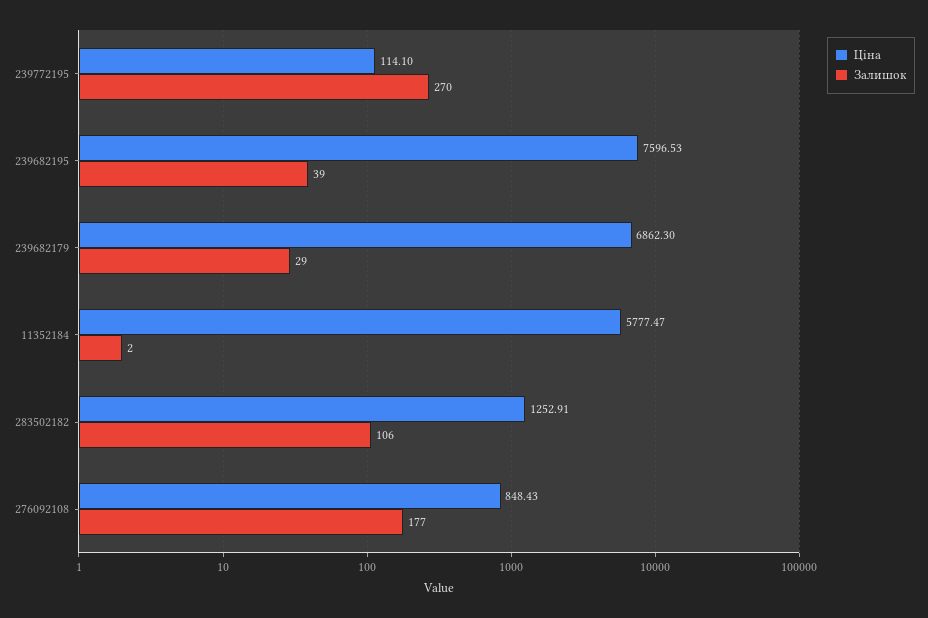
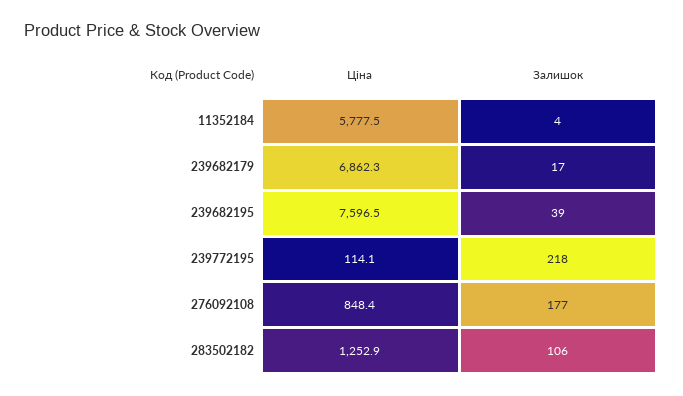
  {
    "Ціна": {
      "239772195": 114.1,
      "239682195": 7596.53,
      "239682179": 6862.3,
      "11352184": 5777.47,
      "283502182": 1252.91,
      "276092108": 848.43
    },
    "Залишок": {
-     "239772195": 270,
+     "239772195": 218,
      "239682195": 39,
-     "239682179": 29,
+     "239682179": 17,
-     "11352184": 2,
+     "11352184": 4,
      "283502182": 106,
      "276092108": 177
    }
  }

